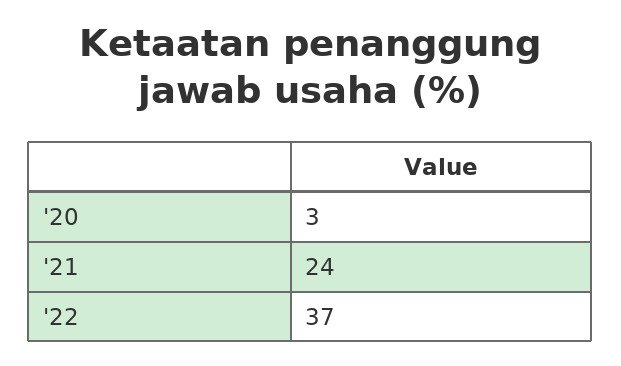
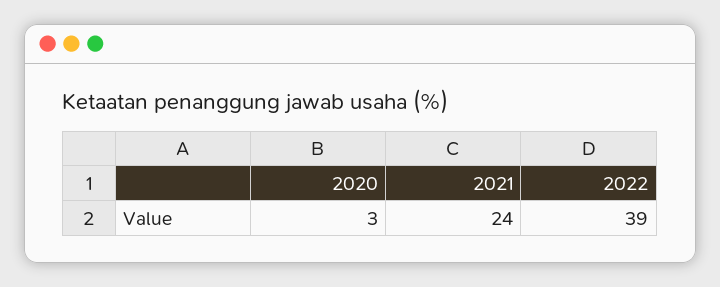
  {
    "'20": 3,
    "'21": 24,
-   "'22": 37
+   "'22": 39
  }

